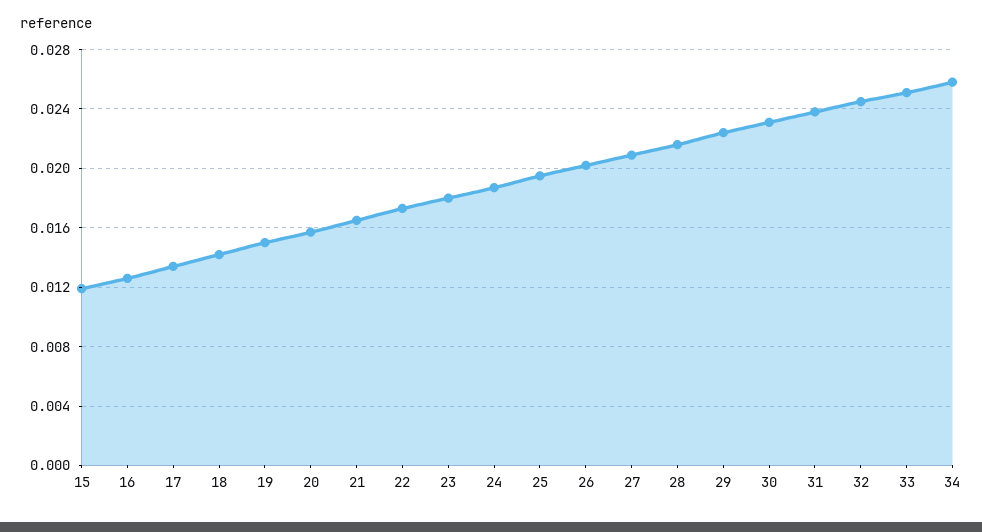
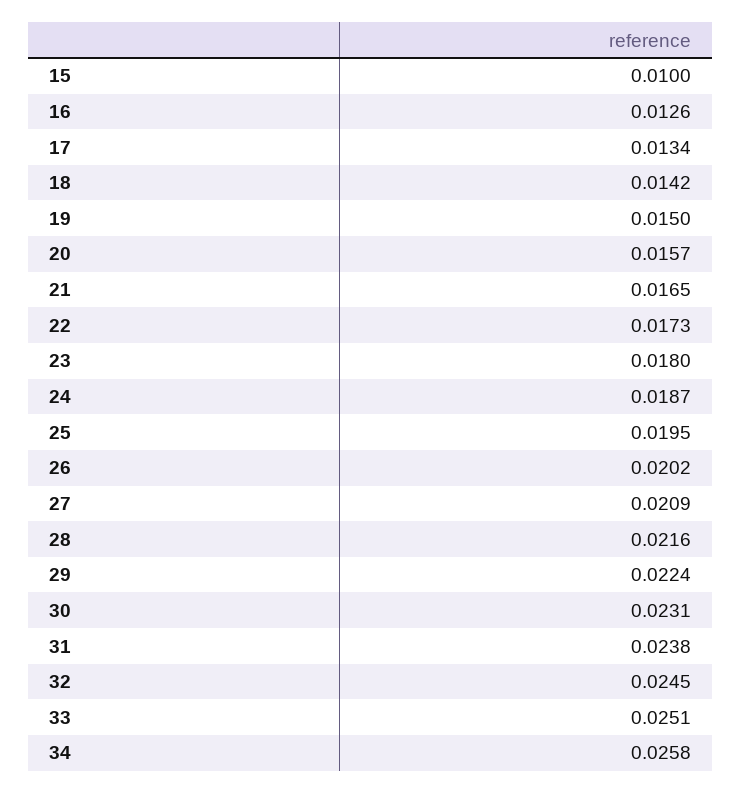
  {
-   "15": 0.012,
+   "15": 0.01,
    "16": 0.0126,
    "17": 0.0134,
    "18": 0.0142,
    "19": 0.015,
    "20": 0.0157,
    "21": 0.0165,
    "22": 0.0173,
    "23": 0.018,
    "24": 0.0187,
    "25": 0.0195,
    "26": 0.0202,
    "27": 0.0209,
    "28": 0.0216,
    "29": 0.0224,
    "30": 0.0231,
    "31": 0.0238,
    "32": 0.0245,
    "33": 0.0251,
    "34": 0.0258
  }

